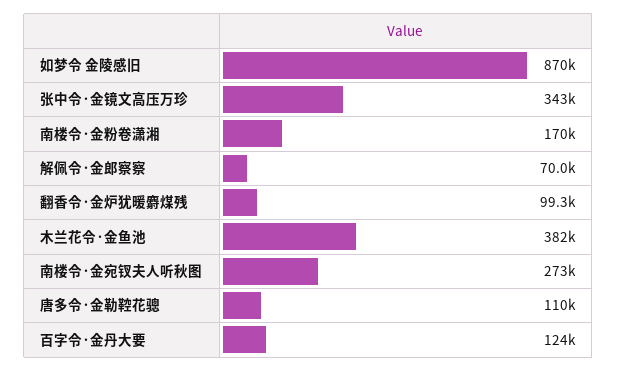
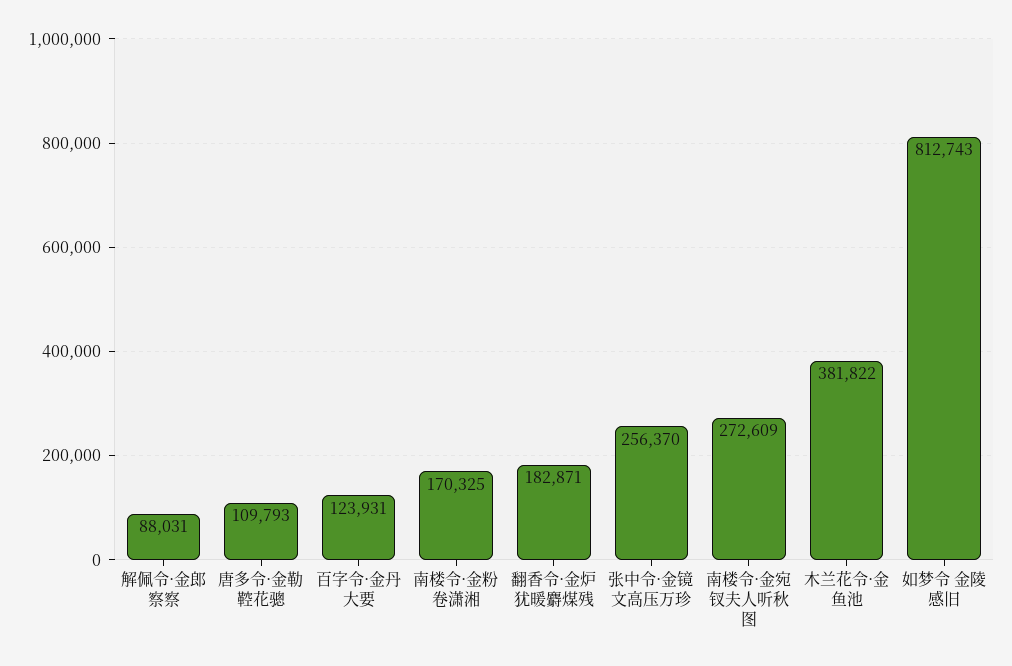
  {
-   "如梦令 金陵感旧": 870000,
+   "如梦令 金陵感旧": 812743,
-   "张中令·金镜文高压万珍": 343000,
+   "张中令·金镜文高压万珍": 256370,
    "南楼令·金粉卷潇湘": 170325,
-   "解佩令·金郎察察": 70000,
+   "解佩令·金郎察察": 88031,
-   "翻香令·金炉犹暖麝煤残": 99300,
+   "翻香令·金炉犹暖麝煤残": 182871,
    "木兰花令·金鱼池": 381822,
    "南楼令·金宛钗夫人听秋图": 272609,
    "唐多令·金勒鞚花骢": 109793,
    "百字令·金丹大要": 123931
  }

